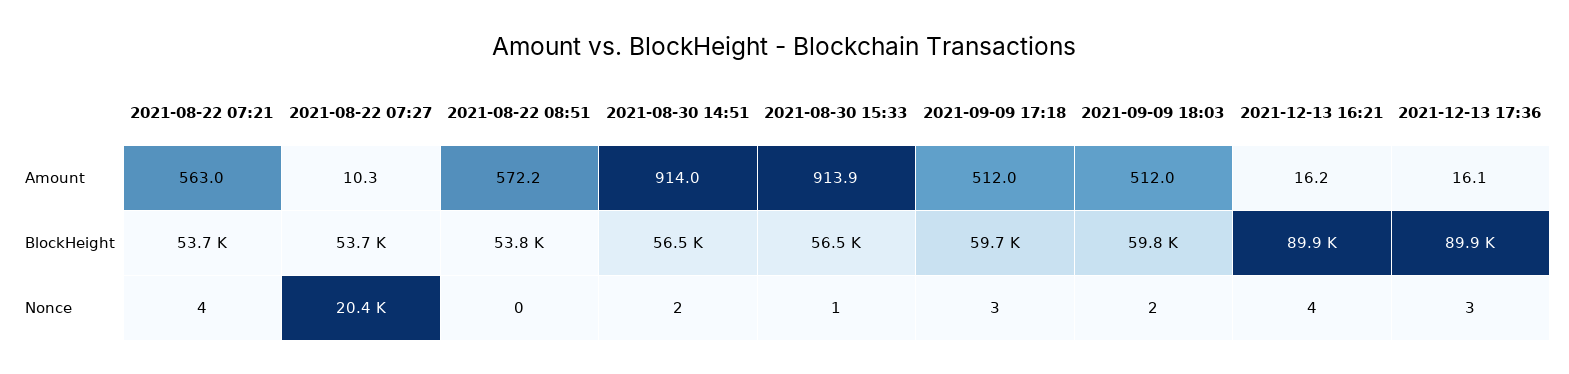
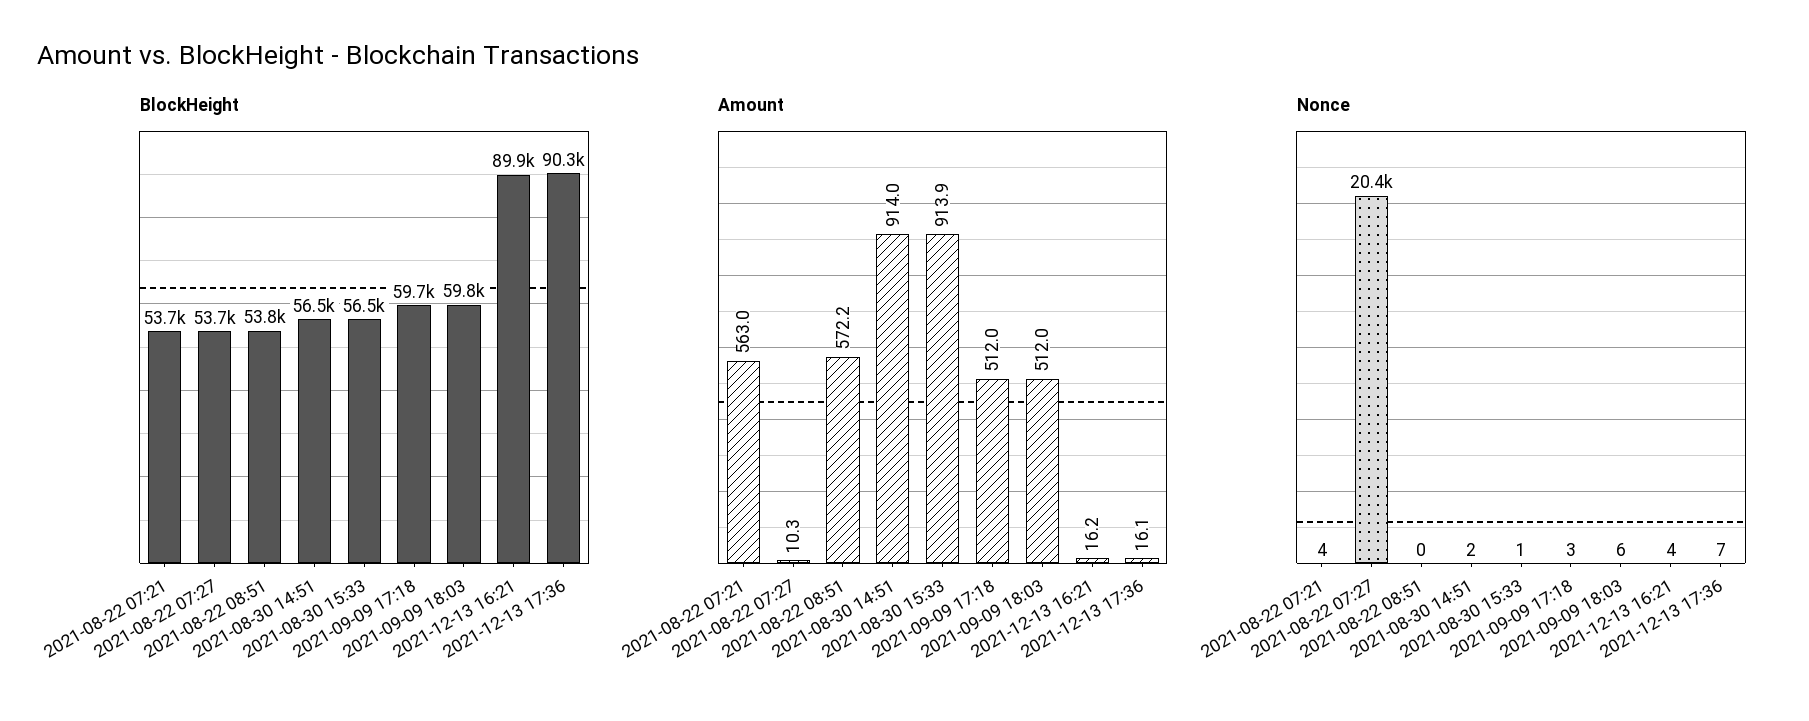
  {
    "Amount": {
      "2021-08-22 07:21": 563,
      "2021-08-22 07:27": 10.3,
      "2021-08-22 08:51": 572.2,
      "2021-08-30 14:51": 914,
      "2021-08-30 15:33": 913.9,
      "2021-09-09 17:18": 512,
      "2021-09-09 18:03": 512,
      "2021-12-13 16:21": 16.2,
      "2021-12-13 17:36": 16.1
    },
    "BlockHeight": {
      "2021-08-22 07:21": 53700,
      "2021-08-22 07:27": 53700,
      "2021-08-22 08:51": 53800,
      "2021-08-30 14:51": 56500,
      "2021-08-30 15:33": 56500,
      "2021-09-09 17:18": 59700,
      "2021-09-09 18:03": 59800,
      "2021-12-13 16:21": 89900,
-     "2021-12-13 17:36": 89900
+     "2021-12-13 17:36": 90300
    },
    "Nonce": {
      "2021-08-22 07:21": 4,
      "2021-08-22 07:27": 20400,
      "2021-08-22 08:51": 0,
      "2021-08-30 14:51": 2,
      "2021-08-30 15:33": 1,
      "2021-09-09 17:18": 3,
-     "2021-09-09 18:03": 2,
+     "2021-09-09 18:03": 6,
      "2021-12-13 16:21": 4,
-     "2021-12-13 17:36": 3
+     "2021-12-13 17:36": 7
    }
  }

